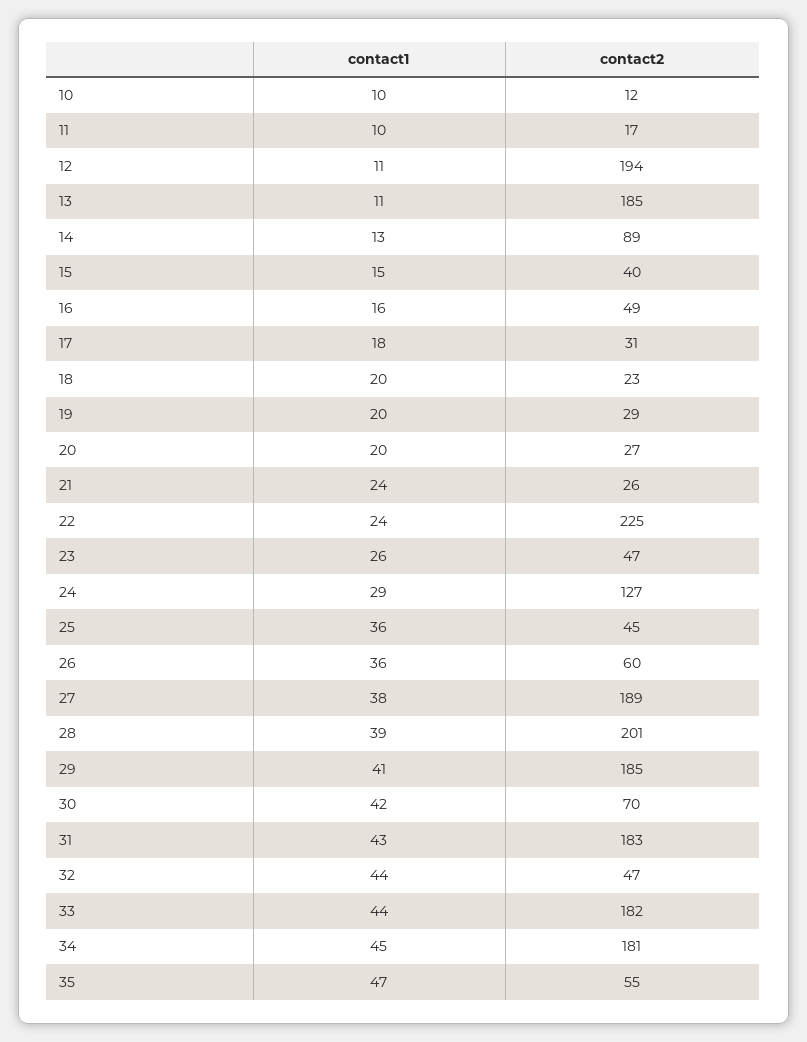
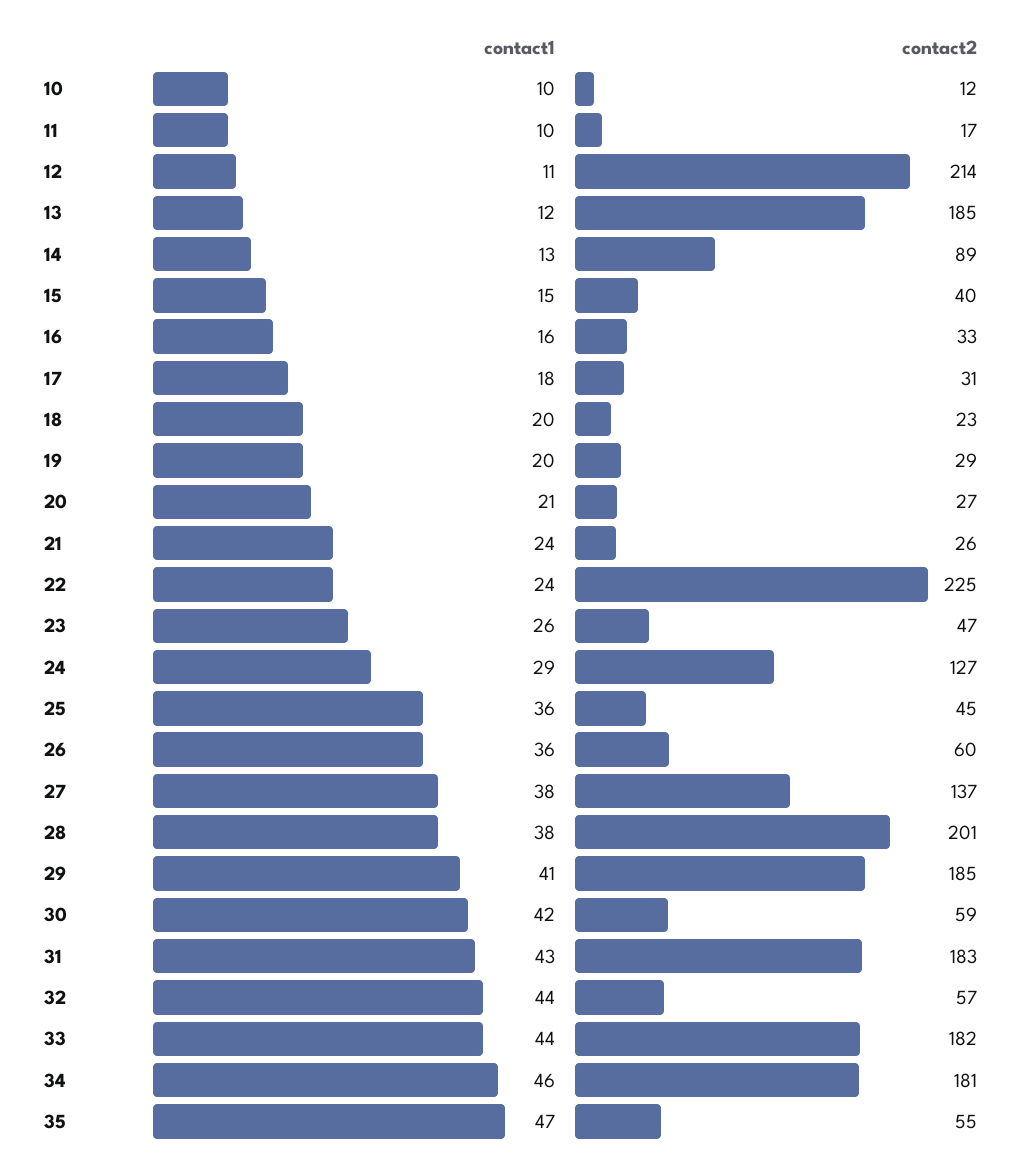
  {
    "contact1": {
      "10": 10,
      "11": 10,
      "12": 11,
-     "13": 11,
+     "13": 12,
      "14": 13,
      "15": 15,
      "16": 16,
      "17": 18,
      "18": 20,
      "19": 20,
-     "20": 20,
+     "20": 21,
      "21": 24,
      "22": 24,
      "23": 26,
      "24": 29,
      "25": 36,
      "26": 36,
      "27": 38,
-     "28": 39,
+     "28": 38,
      "29": 41,
      "30": 42,
      "31": 43,
      "32": 44,
      "33": 44,
-     "34": 45,
+     "34": 46,
      "35": 47
    },
    "contact2": {
      "10": 12,
      "11": 17,
-     "12": 194,
+     "12": 214,
      "13": 185,
      "14": 89,
      "15": 40,
-     "16": 49,
+     "16": 33,
      "17": 31,
      "18": 23,
      "19": 29,
      "20": 27,
      "21": 26,
      "22": 225,
      "23": 47,
      "24": 127,
      "25": 45,
      "26": 60,
-     "27": 189,
+     "27": 137,
      "28": 201,
      "29": 185,
-     "30": 70,
+     "30": 59,
      "31": 183,
-     "32": 47,
+     "32": 57,
      "33": 182,
      "34": 181,
      "35": 55
    }
  }

